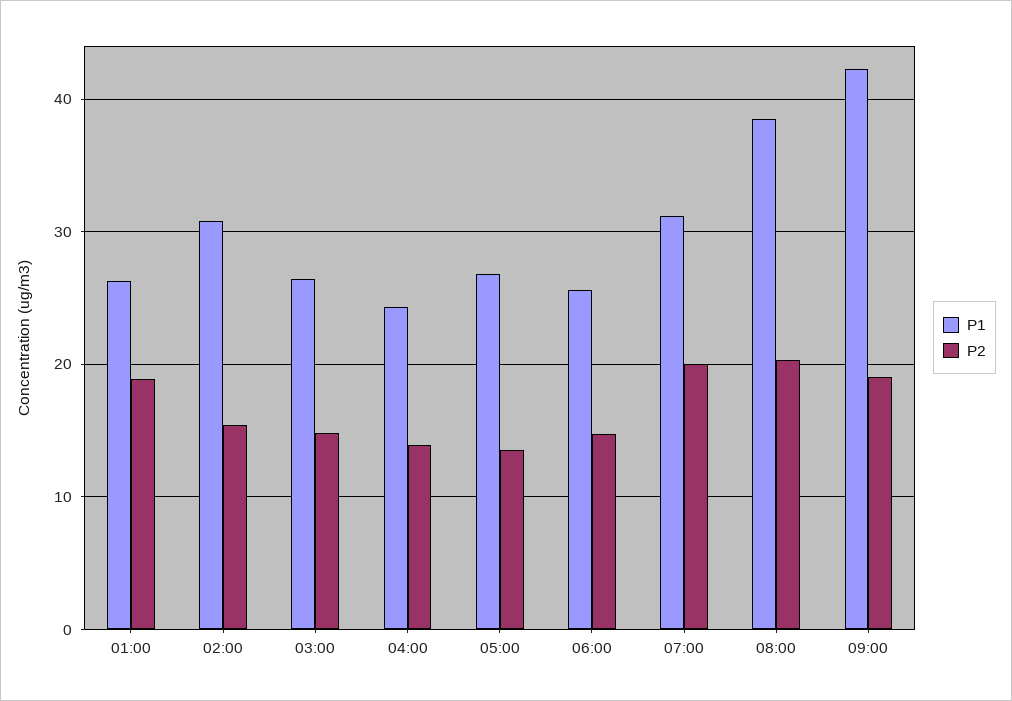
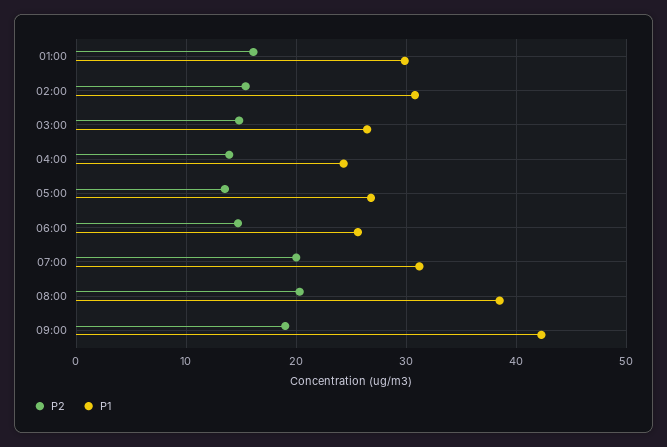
  {
    "P1": {
-     "01:00": 26,
+     "01:00": 30,
      "02:00": 31,
      "03:00": 26,
      "04:00": 24,
      "05:00": 27,
      "06:00": 26,
      "07:00": 31,
      "08:00": 39,
      "09:00": 42
    },
    "P2": {
-     "01:00": 19,
+     "01:00": 16,
      "02:00": 15,
      "03:00": 15,
      "04:00": 14,
      "05:00": 14,
      "06:00": 15,
      "07:00": 20,
      "08:00": 20,
      "09:00": 19
    }
  }

